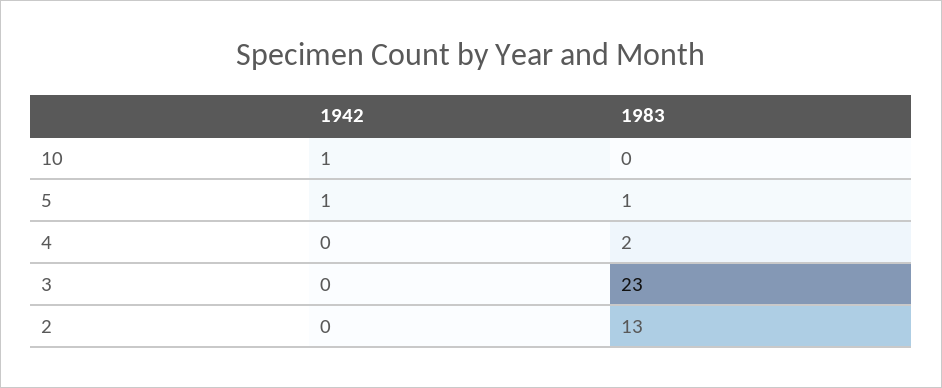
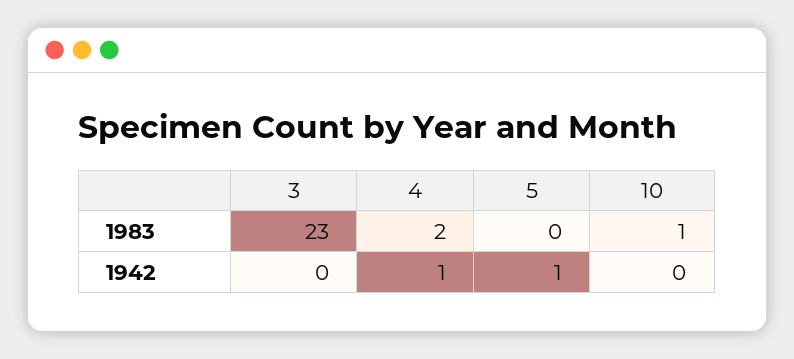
  {
    "1942": {
-     "10": 1,
+     "10": 0,
      "5": 1,
-     "4": 0,
+     "4": 1,
-     "3": 0,
+     "3": 0
-     "2": 0
    },
    "1983": {
-     "10": 0,
+     "10": 1,
-     "5": 1,
+     "5": 0,
      "4": 2,
-     "3": 23,
+     "3": 23
-     "2": 13
    }
  }

